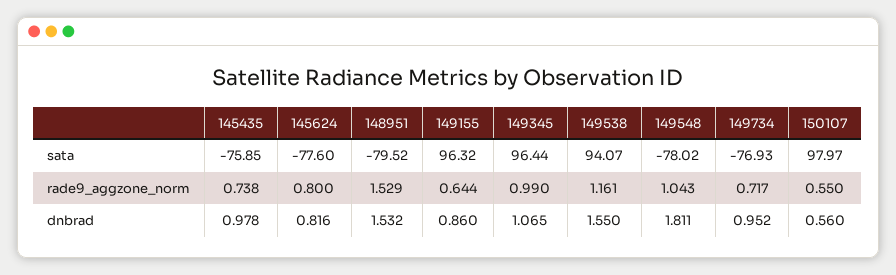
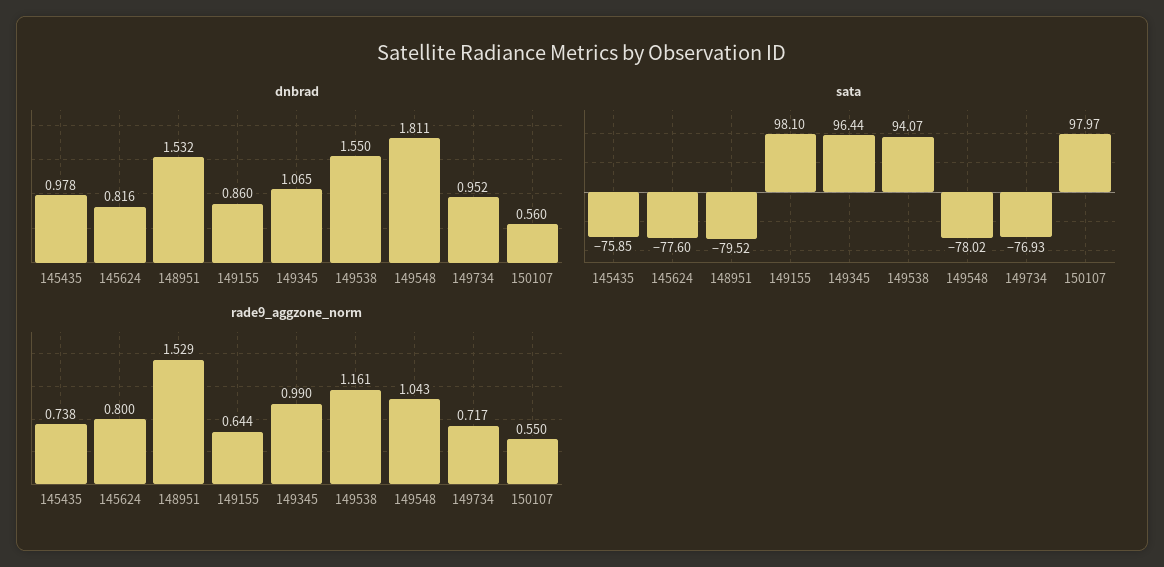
  {
    "sata": {
      "145435": -75.85,
      "145624": -77.6,
      "148951": -79.52,
-     "149155": 96.32,
+     "149155": 98.1,
      "149345": 96.44,
      "149538": 94.07,
      "149548": -78.02,
      "149734": -76.93,
      "150107": 97.97
    },
    "rade9_aggzone_norm": {
      "145435": 0.738,
      "145624": 0.8,
      "148951": 1.529,
      "149155": 0.644,
      "149345": 0.99,
      "149538": 1.161,
      "149548": 1.043,
      "149734": 0.717,
      "150107": 0.55
    },
    "dnbrad": {
      "145435": 0.978,
      "145624": 0.816,
      "148951": 1.532,
      "149155": 0.86,
      "149345": 1.065,
      "149538": 1.55,
      "149548": 1.811,
      "149734": 0.952,
      "150107": 0.56
    }
  }

